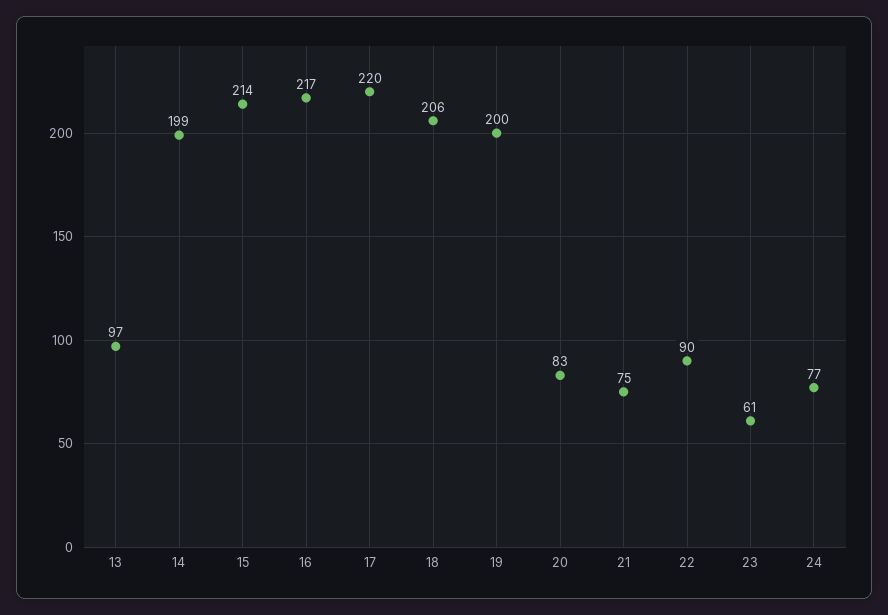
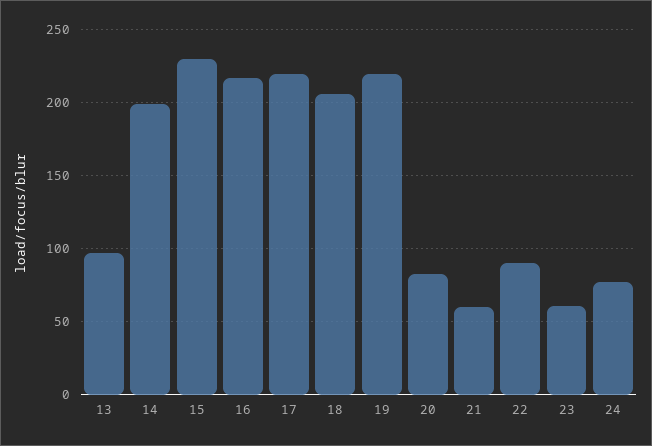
  {
    "13": 97,
    "14": 199,
-   "15": 214,
+   "15": 230,
    "16": 217,
    "17": 220,
    "18": 206,
-   "19": 200,
+   "19": 220,
    "20": 83,
-   "21": 75,
+   "21": 60,
    "22": 90,
    "23": 61,
    "24": 77
  }

